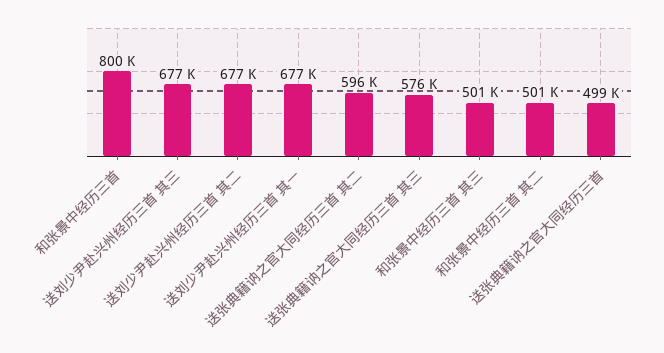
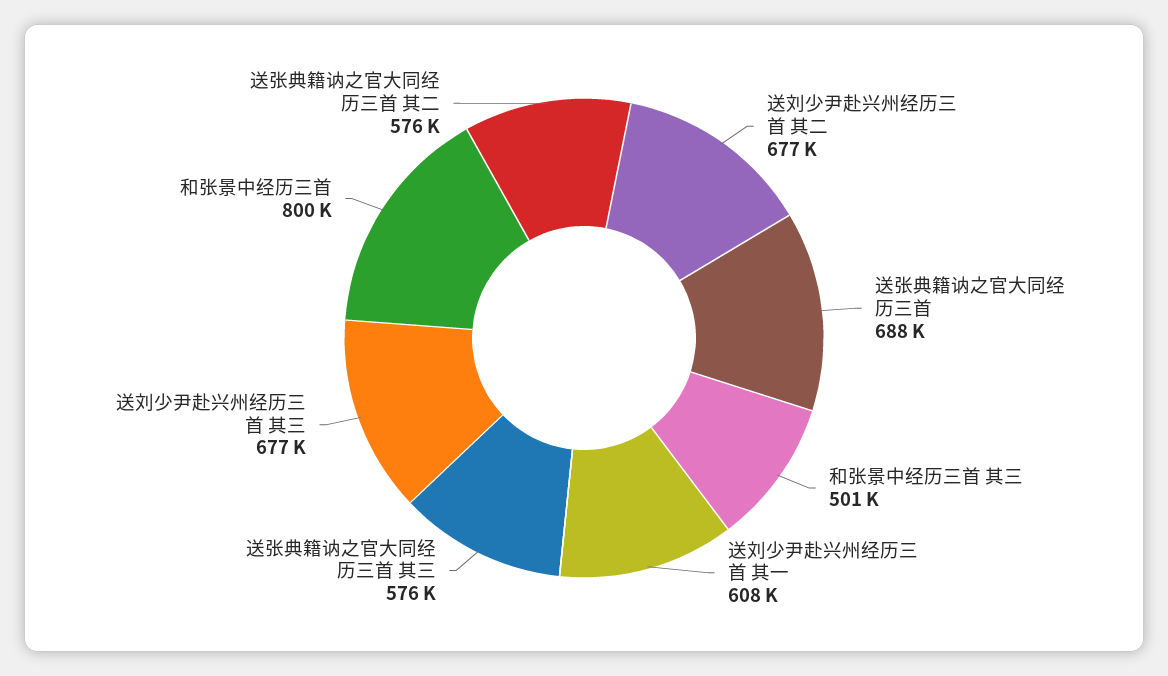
  {
    "和张景中经历三首": 800000,
    "送刘少尹赴兴州经历三首 其三": 677000,
    "送刘少尹赴兴州经历三首 其二": 677000,
-   "送刘少尹赴兴州经历三首 其一": 677000,
+   "送刘少尹赴兴州经历三首 其一": 608000,
-   "送张典籍讷之官大同经历三首 其二": 596000,
+   "送张典籍讷之官大同经历三首 其二": 576000,
    "送张典籍讷之官大同经历三首 其三": 576000,
    "和张景中经历三首 其三": 501000,
-   "和张景中经历三首 其二": 501000,
-   "送张典籍讷之官大同经历三首": 499000
+   "送张典籍讷之官大同经历三首": 688000
  }

